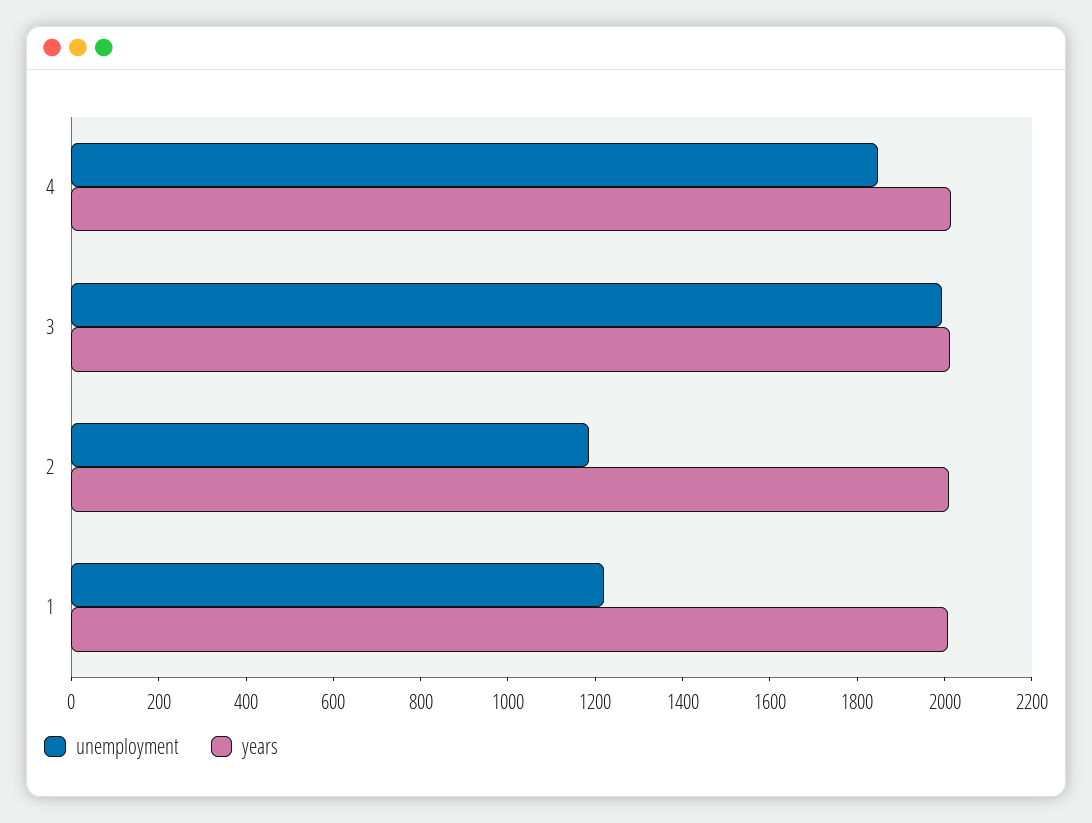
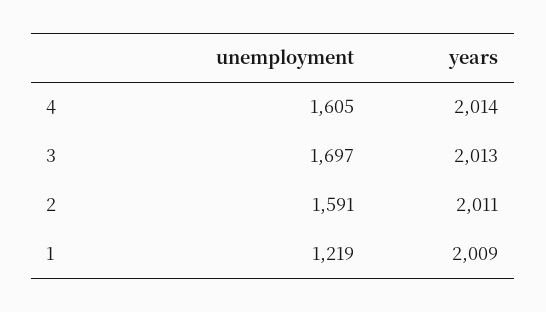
  {
    "unemployment": {
-     "4": 1850,
+     "4": 1605,
-     "3": 2000,
+     "3": 1697,
-     "2": 1200,
+     "2": 1591,
      "1": 1219
    },
    "years": {
      "4": 2014,
      "3": 2013,
      "2": 2011,
      "1": 2009
    }
  }

